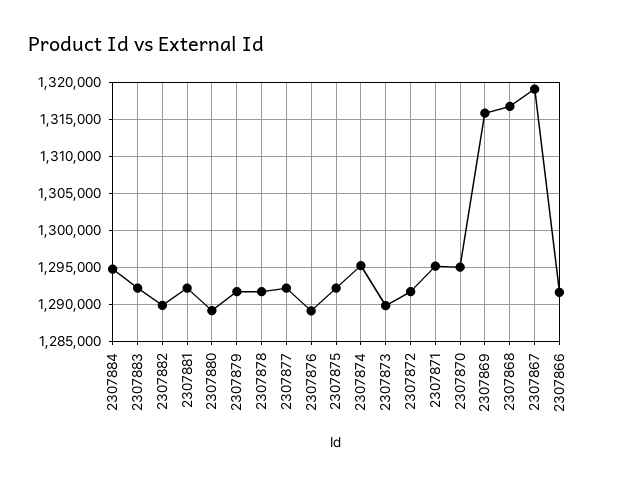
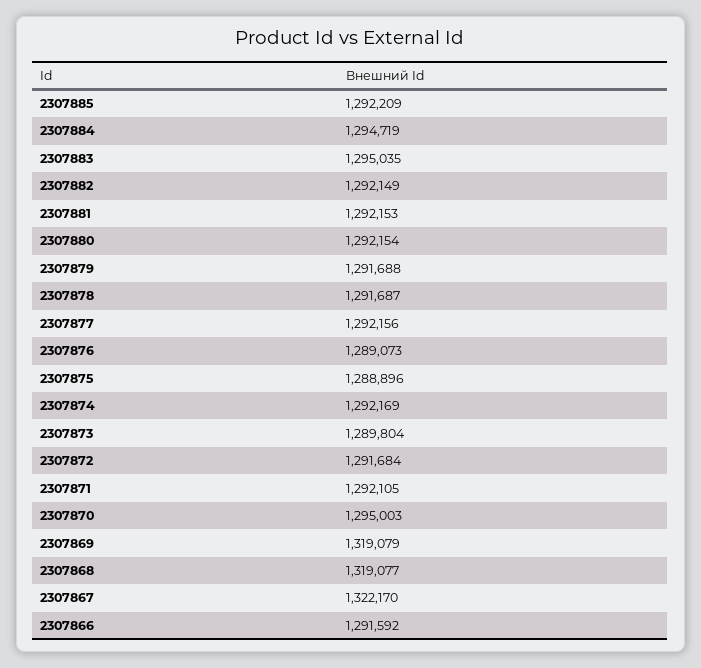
  {
    "2307884": 1294719,
-   "2307883": 1292000,
+   "2307883": 1295035,
-   "2307882": 1290000,
+   "2307882": 1292149,
    "2307881": 1292153,
-   "2307880": 1289000,
+   "2307880": 1292154,
    "2307879": 1291688,
    "2307878": 1291687,
    "2307877": 1292156,
    "2307876": 1289073,
-   "2307875": 1292000,
+   "2307875": 1288896,
-   "2307874": 1295000,
+   "2307874": 1292169,
    "2307873": 1289804,
    "2307872": 1291684,
-   "2307871": 1295000,
+   "2307871": 1292105,
    "2307870": 1295003,
-   "2307869": 1316000,
+   "2307869": 1319079,
-   "2307868": 1317000,
+   "2307868": 1319077,
-   "2307867": 1319000,
+   "2307867": 1322170,
-   "2307866": 1291592
+   "2307866": 1291592,
+   "2307885": 1292209
  }

